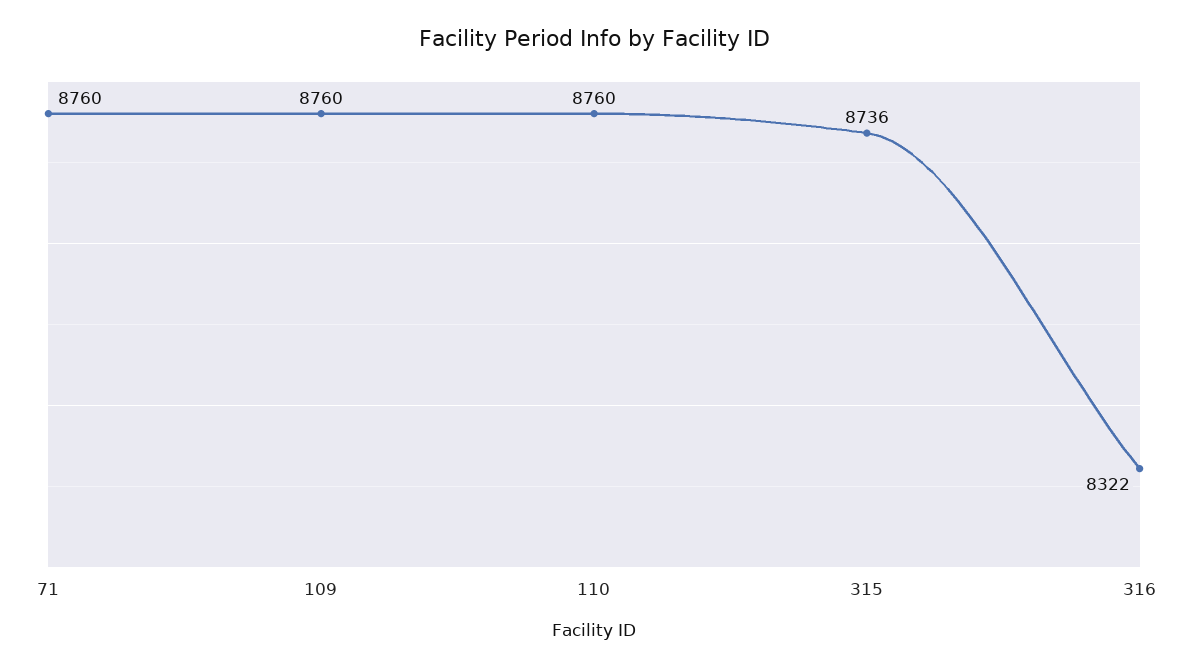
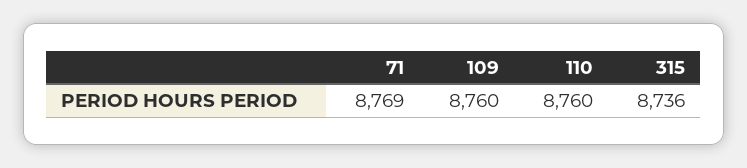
  {
-   "71": 8760,
+   "71": 8769,
    "109": 8760,
    "110": 8760,
-   "315": 8736,
+   "315": 8736
-   "316": 8322
  }

